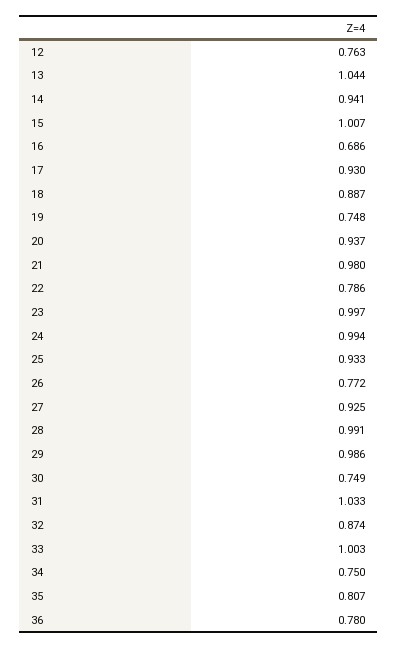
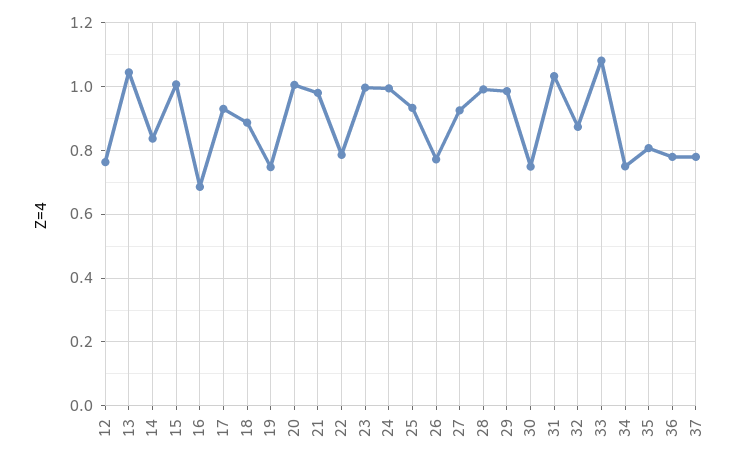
  {
    "12": 0.763,
    "13": 1.044,
-   "14": 0.941,
+   "14": 0.84,
    "15": 1.007,
    "16": 0.686,
    "17": 0.93,
    "18": 0.887,
    "19": 0.748,
-   "20": 0.937,
+   "20": 1,
    "21": 0.98,
    "22": 0.786,
    "23": 0.997,
    "24": 0.994,
    "25": 0.933,
    "26": 0.772,
    "27": 0.925,
    "28": 0.991,
    "29": 0.986,
    "30": 0.749,
    "31": 1.033,
    "32": 0.874,
-   "33": 1.003,
+   "33": 1.08,
    "34": 0.75,
    "35": 0.807,
-   "36": 0.78
+   "36": 0.78,
+   "37": 0.78
  }

